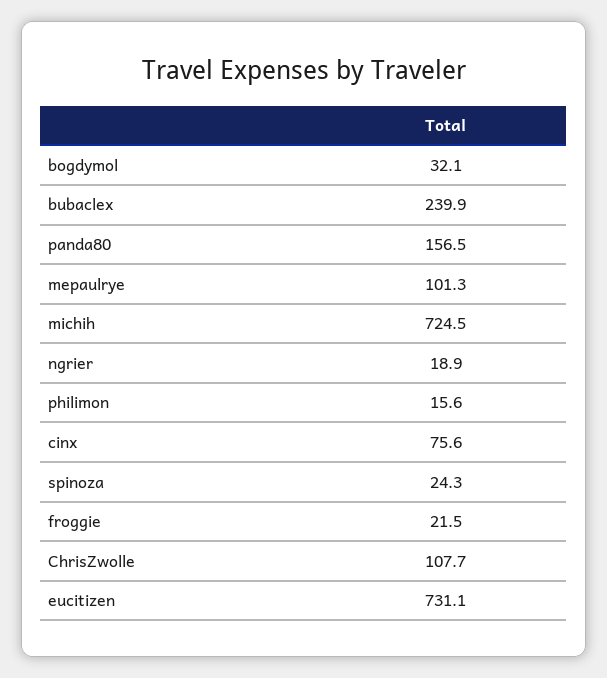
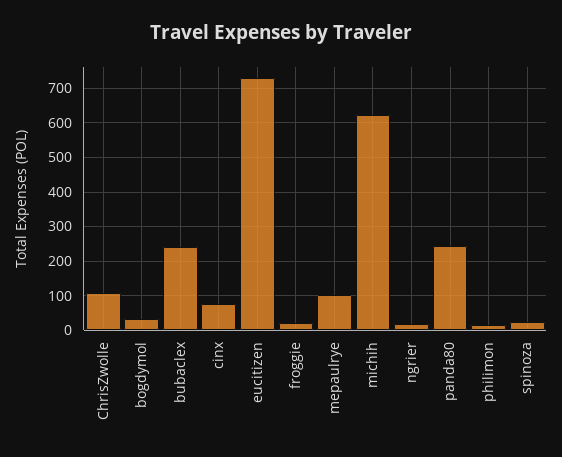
  {
    "bogdymol": 32.1,
    "bubaclex": 239.9,
-   "panda80": 156.5,
+   "panda80": 240,
    "mepaulrye": 101.3,
-   "michih": 724.5,
+   "michih": 620,
    "ngrier": 18.9,
    "philimon": 15.6,
    "cinx": 75.6,
    "spinoza": 24.3,
    "froggie": 21.5,
    "ChrisZwolle": 107.7,
    "eucitizen": 731.1
  }

